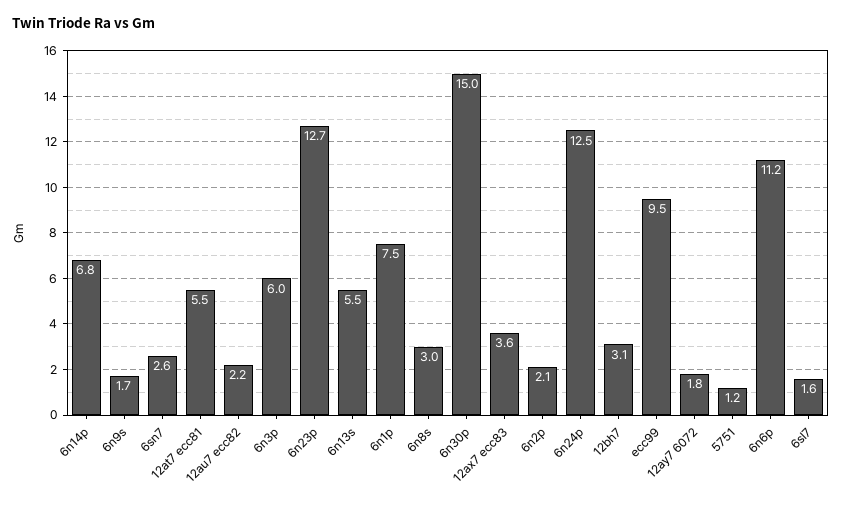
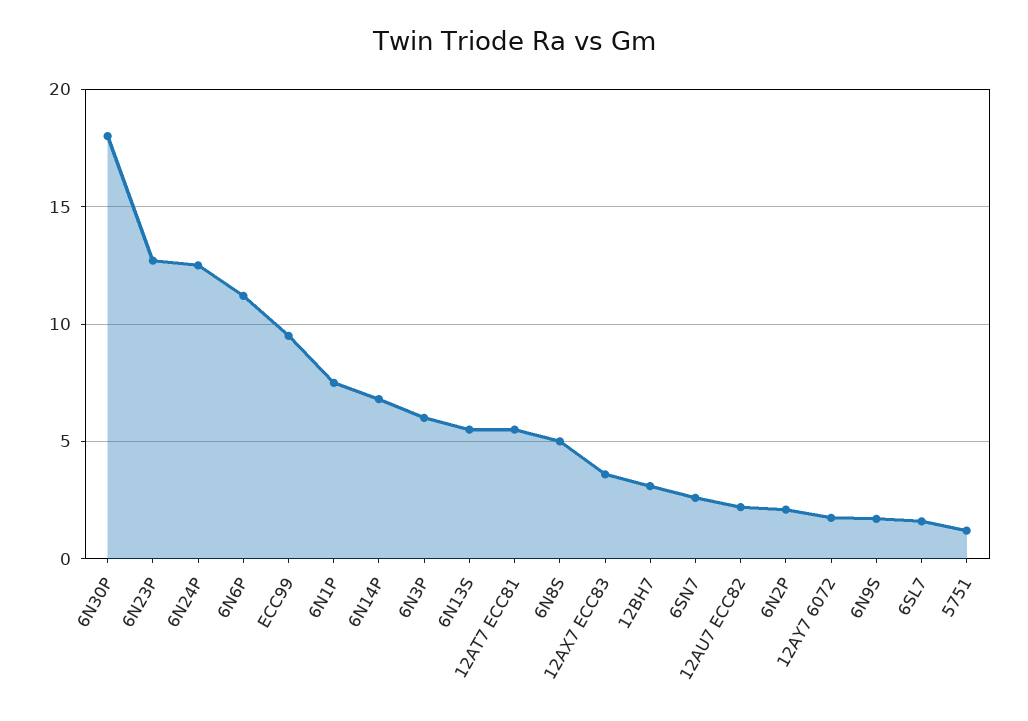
  {
    "6n14p": 6.8,
    "6n9s": 1.7,
    "6sn7": 2.6,
    "12at7 ecc81": 5.5,
    "12au7 ecc82": 2.2,
    "6n3p": 6,
    "6n23p": 12.7,
    "6n13s": 5.5,
    "6n1p": 7.5,
-   "6n8s": 3,
+   "6n8s": 5,
-   "6n30p": 15,
+   "6n30p": 18,
    "12ax7 ecc83": 3.6,
    "6n2p": 2.1,
    "6n24p": 12.5,
    "12bh7": 3.1,
    "ecc99": 9.5,
    "12ay7 6072": 1.8,
    "5751": 1.2,
    "6n6p": 11.2,
    "6sl7": 1.6
  }

